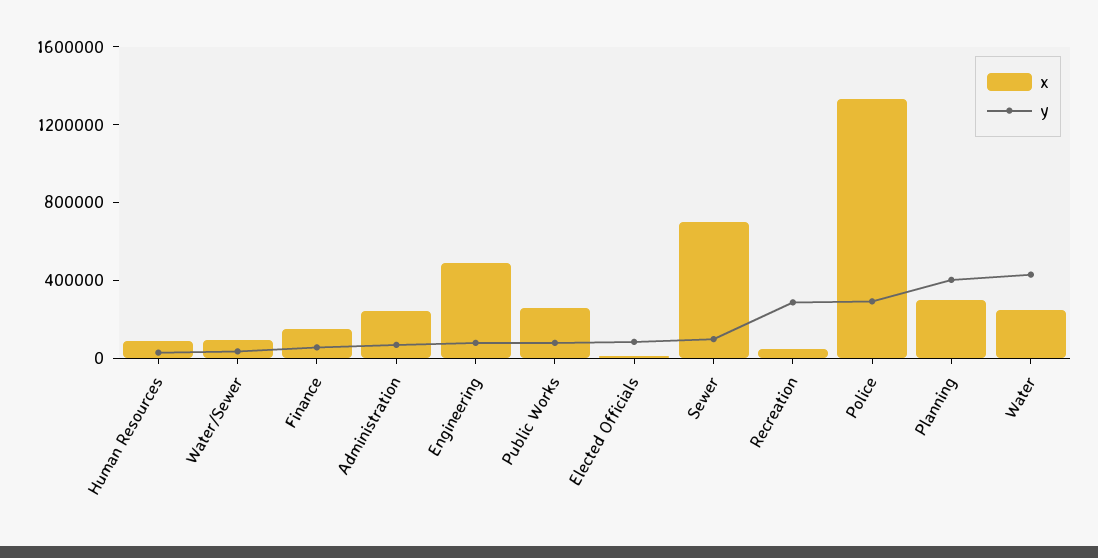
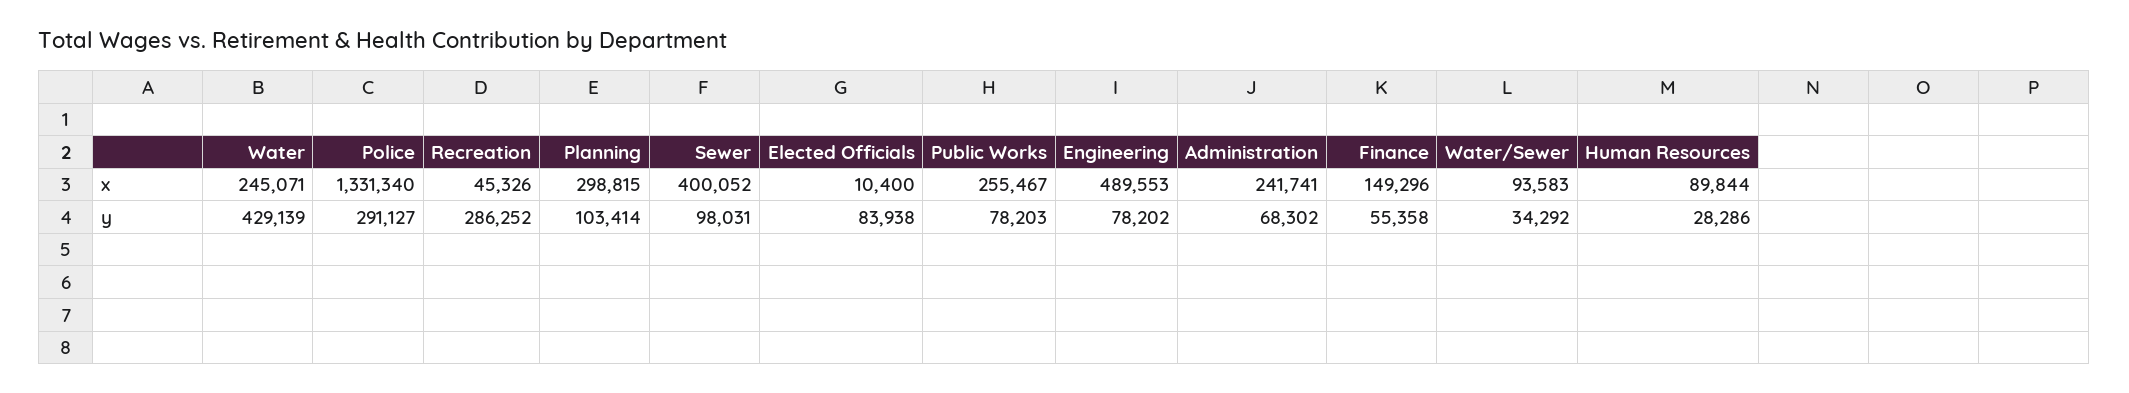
  {
    "x": {
      "Human Resources": 89844,
      "Water/Sewer": 93583,
      "Finance": 149296,
      "Administration": 241741,
      "Engineering": 489553,
      "Public Works": 255467,
      "Elected Officials": 10400,
-     "Sewer": 700000,
+     "Sewer": 400052,
      "Recreation": 45326,
      "Police": 1331340,
      "Planning": 298815,
      "Water": 245071
    },
    "y": {
      "Human Resources": 28286,
      "Water/Sewer": 34292,
      "Finance": 55358,
      "Administration": 68302,
      "Engineering": 78202,
      "Public Works": 78203,
      "Elected Officials": 83938,
      "Sewer": 98031,
      "Recreation": 286252,
      "Police": 291127,
-     "Planning": 400000,
+     "Planning": 103414,
      "Water": 429139
    }
  }

